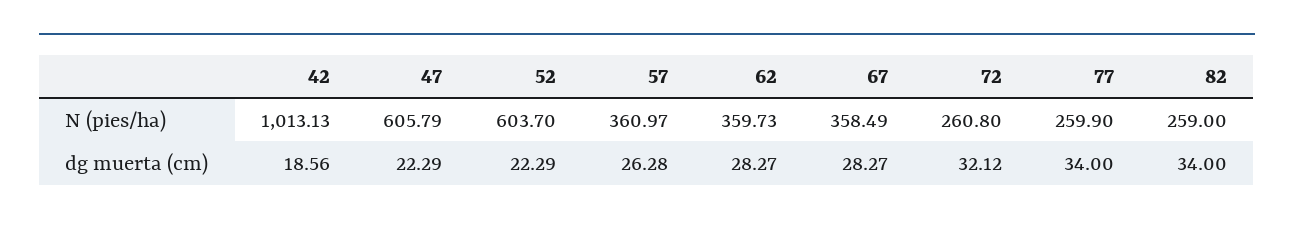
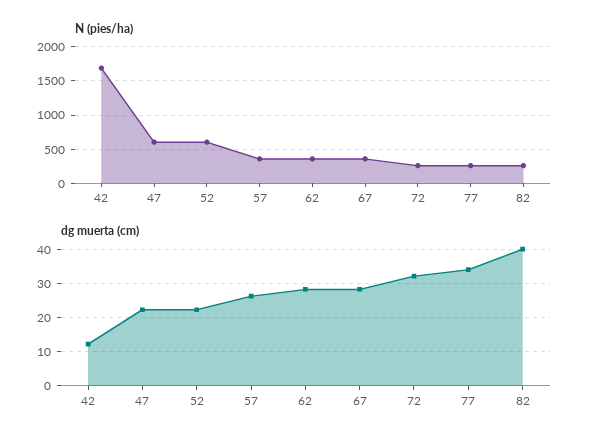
  {
    "N (pies/ha)": {
-     "42": 1013.13,
+     "42": 1700,
      "47": 605.79,
      "52": 603.7,
      "57": 360.97,
      "62": 359.73,
      "67": 358.49,
      "72": 260.8,
      "77": 259.9,
      "82": 259
    },
    "dg muerta (cm)": {
-     "42": 18.56,
+     "42": 12,
      "47": 22.29,
      "52": 22.29,
      "57": 26.28,
      "62": 28.27,
      "67": 28.27,
      "72": 32.12,
      "77": 34,
-     "82": 34
+     "82": 40
    }
  }

